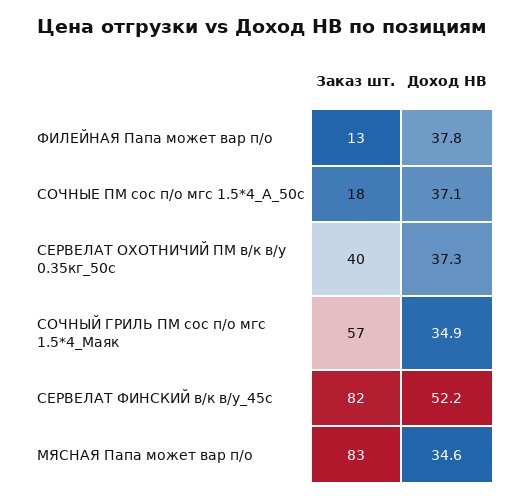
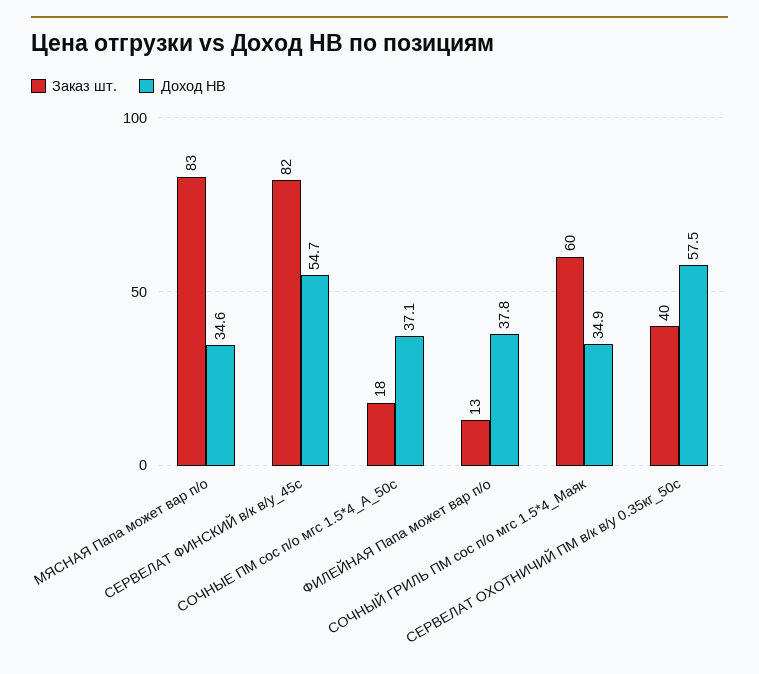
  {
    "Заказ шт.": {
      "ФИЛЕЙНАЯ Папа может вар п/о": 13,
      "СОЧНЫЕ ПМ сос п/о мгс 1.5*4_А_50с": 18,
      "СЕРВЕЛАТ ОХОТНИЧИЙ ПМ в/к в/у 0.35кг_50с": 40,
-     "СОЧНЫЙ ГРИЛЬ ПМ сос п/о мгс 1.5*4_Маяк": 57,
+     "СОЧНЫЙ ГРИЛЬ ПМ сос п/о мгс 1.5*4_Маяк": 60,
      "СЕРВЕЛАТ ФИНСКИЙ в/к в/у_45с": 82,
      "МЯСНАЯ Папа может вар п/о": 83
    },
    "Доход НВ": {
      "ФИЛЕЙНАЯ Папа может вар п/о": 37.8,
      "СОЧНЫЕ ПМ сос п/о мгс 1.5*4_А_50с": 37.1,
-     "СЕРВЕЛАТ ОХОТНИЧИЙ ПМ в/к в/у 0.35кг_50с": 37.3,
+     "СЕРВЕЛАТ ОХОТНИЧИЙ ПМ в/к в/у 0.35кг_50с": 57.5,
      "СОЧНЫЙ ГРИЛЬ ПМ сос п/о мгс 1.5*4_Маяк": 34.9,
-     "СЕРВЕЛАТ ФИНСКИЙ в/к в/у_45с": 52.2,
+     "СЕРВЕЛАТ ФИНСКИЙ в/к в/у_45с": 54.7,
      "МЯСНАЯ Папа может вар п/о": 34.6
    }
  }

